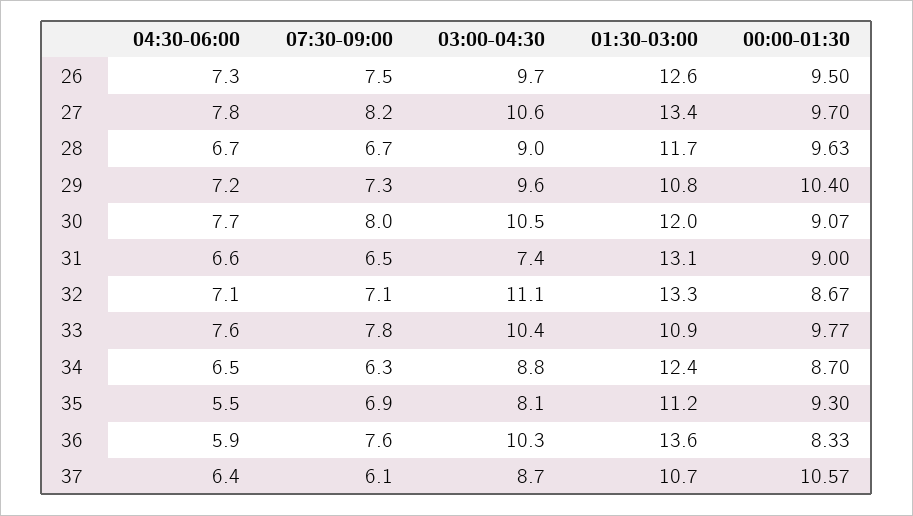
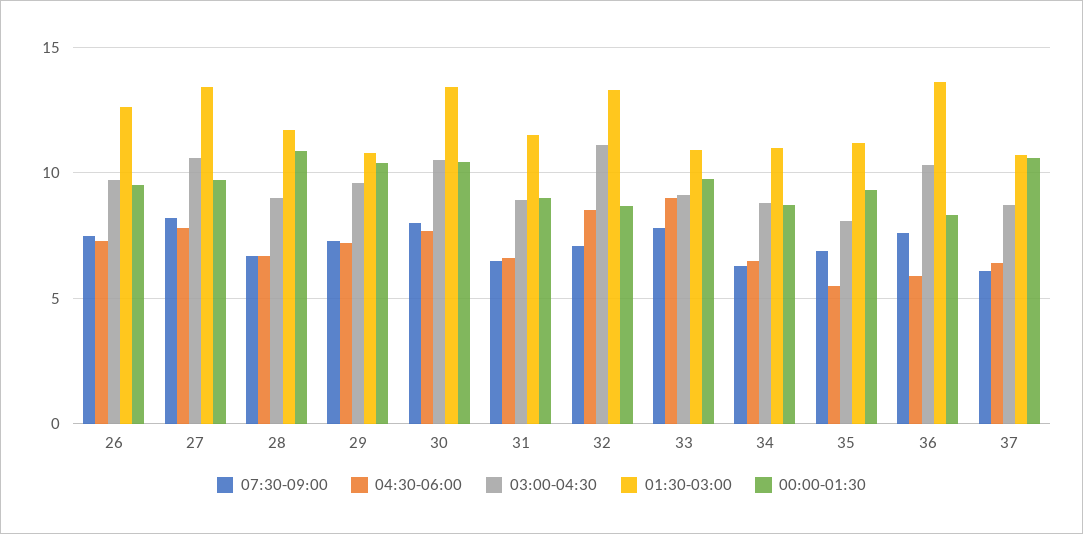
  {
    "04:30-06:00": {
      "26": 7.3,
      "27": 7.8,
      "28": 6.7,
      "29": 7.2,
      "30": 7.7,
      "31": 6.6,
-     "32": 7.1,
+     "32": 8.5,
-     "33": 7.6,
+     "33": 9,
      "34": 6.5,
      "35": 5.5,
      "36": 5.9,
      "37": 6.4
    },
    "07:30-09:00": {
      "26": 7.5,
      "27": 8.2,
      "28": 6.7,
      "29": 7.3,
      "30": 8,
      "31": 6.5,
      "32": 7.1,
      "33": 7.8,
      "34": 6.3,
      "35": 6.9,
      "36": 7.6,
      "37": 6.1
    },
    "03:00-04:30": {
      "26": 9.7,
      "27": 10.6,
      "28": 9,
      "29": 9.6,
      "30": 10.5,
-     "31": 7.4,
+     "31": 9,
      "32": 11.1,
-     "33": 10.4,
+     "33": 9,
      "34": 8.8,
      "35": 8.1,
      "36": 10.3,
      "37": 8.7
    },
    "01:30-03:00": {
      "26": 12.6,
      "27": 13.4,
      "28": 11.7,
      "29": 10.8,
-     "30": 12,
+     "30": 13.5,
-     "31": 13.1,
+     "31": 11.5,
      "32": 13.3,
      "33": 10.9,
-     "34": 12.4,
+     "34": 11,
      "35": 11.2,
      "36": 13.6,
      "37": 10.7
    },
    "00:00-01:30": {
      "26": 9.5,
      "27": 9.7,
-     "28": 9.63,
+     "28": 11,
      "29": 10.4,
-     "30": 9.07,
+     "30": 10.5,
      "31": 9,
      "32": 8.67,
      "33": 9.77,
      "34": 8.7,
      "35": 9.3,
      "36": 8.33,
      "37": 10.57
    }
  }

